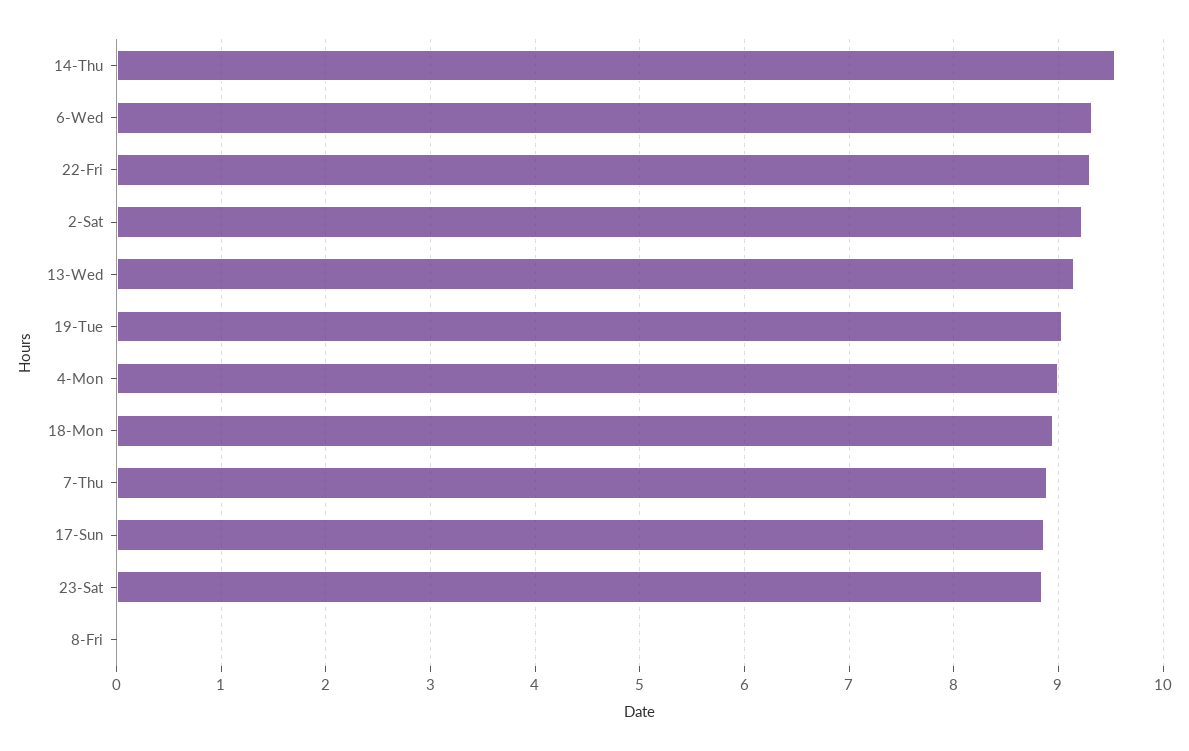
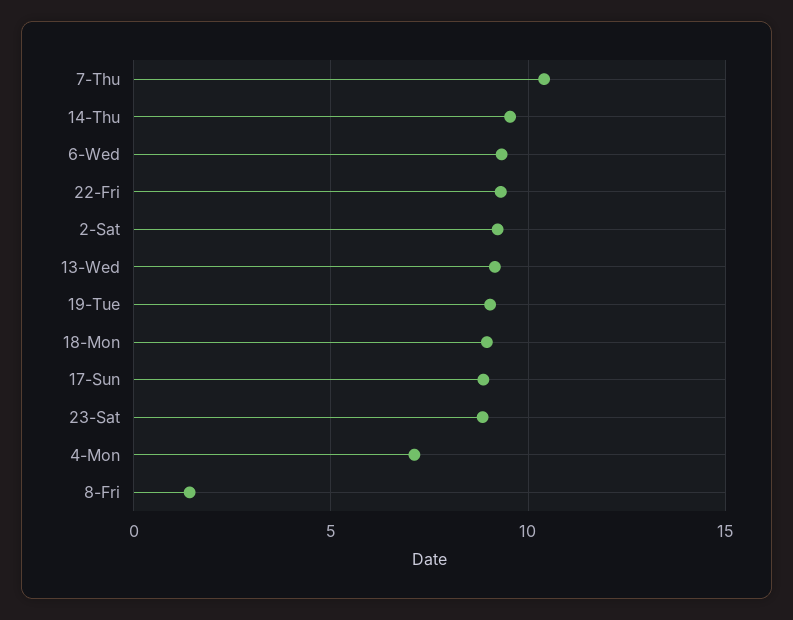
  {
    "14-Thu": 9.5,
    "6-Wed": 9.3,
    "22-Fri": 9.3,
    "2-Sat": 9.2,
    "13-Wed": 9.2,
    "19-Tue": 9,
-   "4-Mon": 9,
+   "4-Mon": 7,
    "18-Mon": 9,
-   "7-Thu": 8.9,
+   "7-Thu": 10.5,
    "17-Sun": 8.9,
    "23-Sat": 8.8,
-   "8-Fri": 0
+   "8-Fri": 1.5
  }

